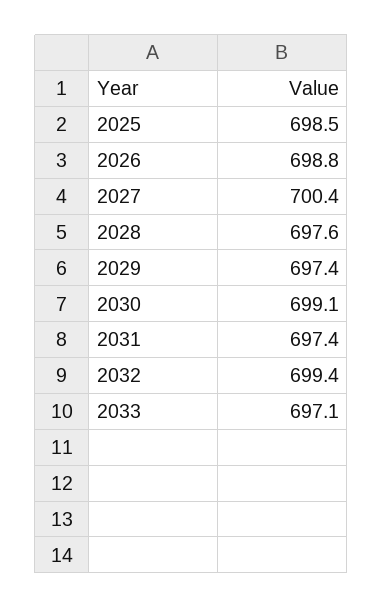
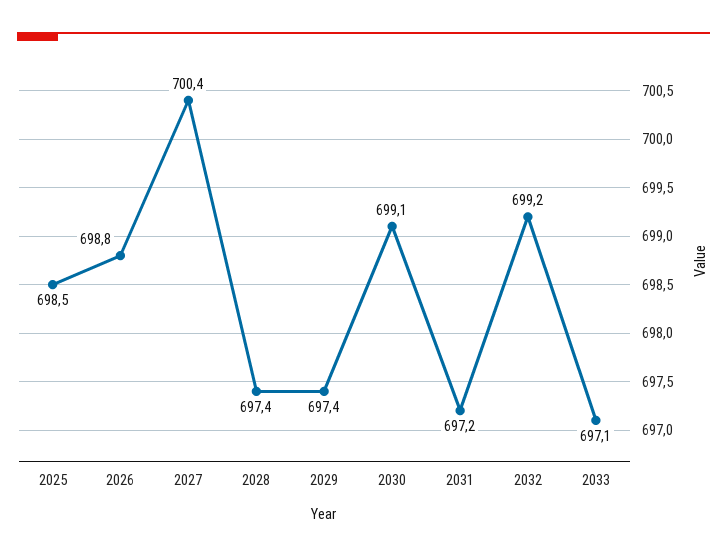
  {
    "2025": 698.5,
    "2026": 698.8,
    "2027": 700.4,
-   "2028": 697.6,
+   "2028": 697.4,
    "2029": 697.4,
    "2030": 699.1,
-   "2031": 697.4,
+   "2031": 697.2,
-   "2032": 699.4,
+   "2032": 699.2,
    "2033": 697.1
  }

